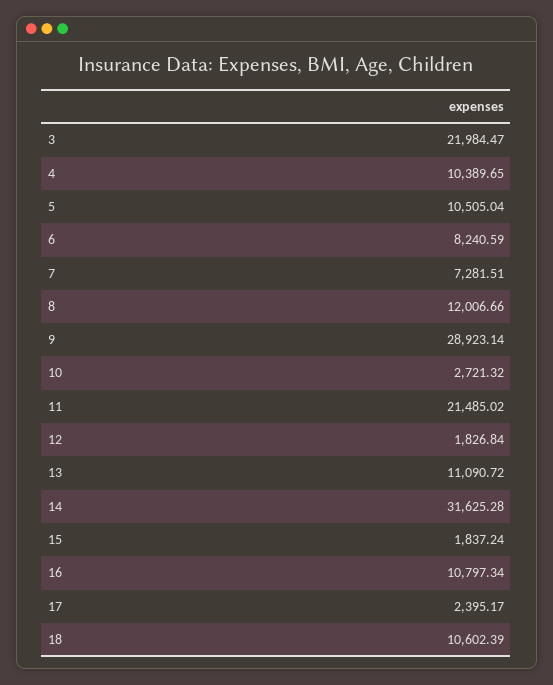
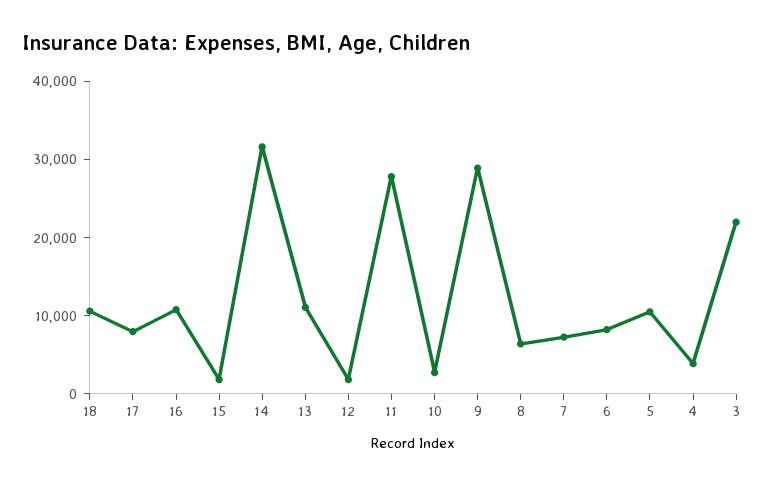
  {
    "3": 21984.47,
-   "4": 10389.65,
+   "4": 4000,
    "5": 10505.04,
    "6": 8240.59,
    "7": 7281.51,
-   "8": 12006.66,
+   "8": 6000,
    "9": 28923.14,
    "10": 2721.32,
-   "11": 21485.02,
+   "11": 28000,
    "12": 1826.84,
    "13": 11090.72,
    "14": 31625.28,
    "15": 1837.24,
    "16": 10797.34,
-   "17": 2395.17,
+   "17": 8000,
    "18": 10602.39
  }

